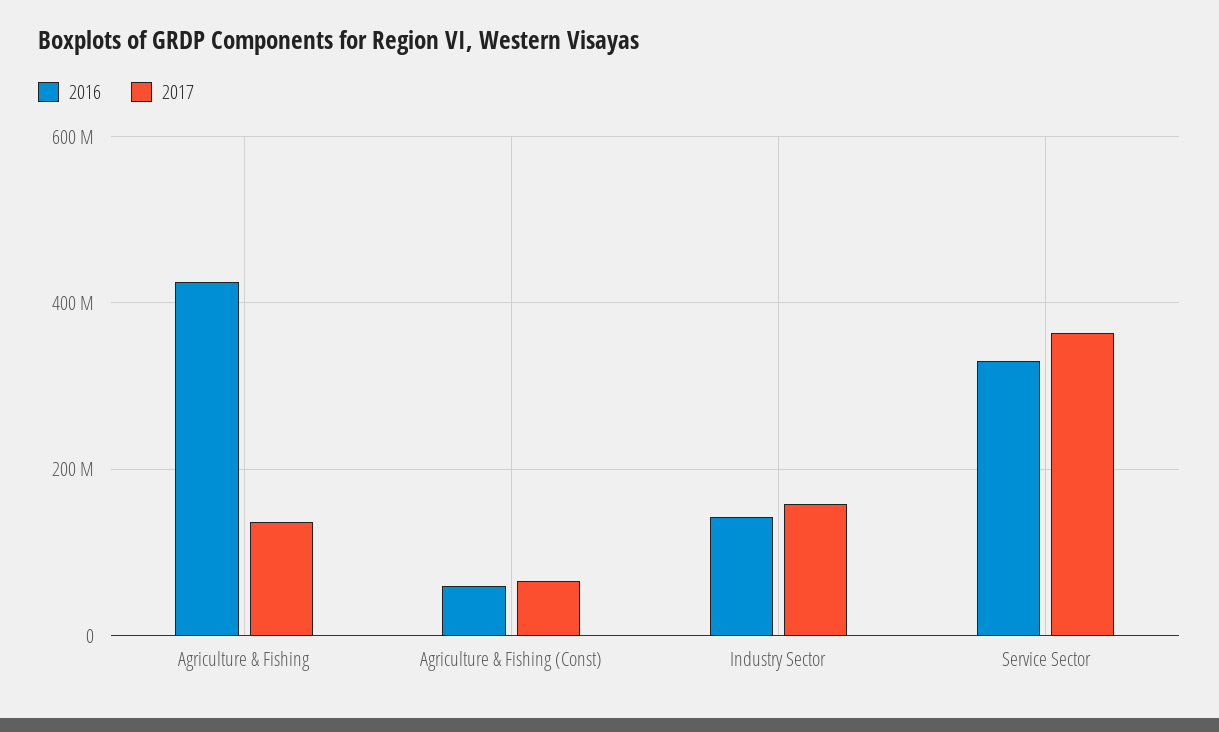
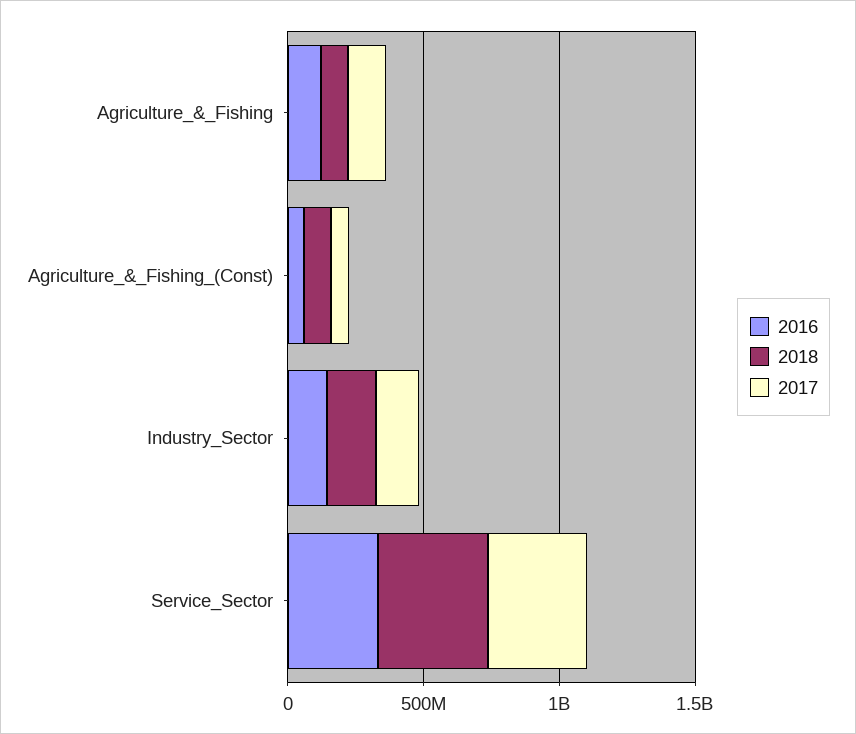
  {
    "2016": {
-     "Agriculture & Fishing": 420000000,
+     "Agriculture & Fishing": 100000000,
      "Agriculture & Fishing (Const)": 60000000,
      "Industry Sector": 140000000,
      "Service Sector": 340000000
    },
    "2017": {
      "Agriculture & Fishing": 140000000,
      "Agriculture & Fishing (Const)": 60000000,
      "Industry Sector": 160000000,
      "Service Sector": 360000000
-   }
+   },
+   "2018": {
+     "Agriculture & Fishing": 100000000,
+     "Agriculture & Fishing (Const)": 100000000,
+     "Industry Sector": 200000000,
+     "Service Sector": 400000000
+   }
  }

